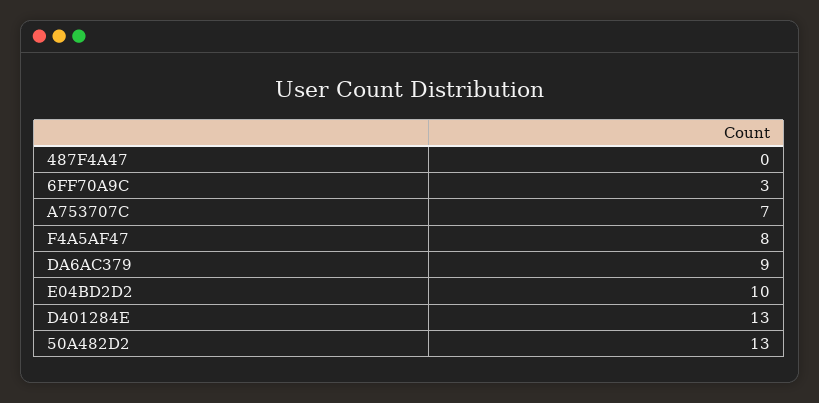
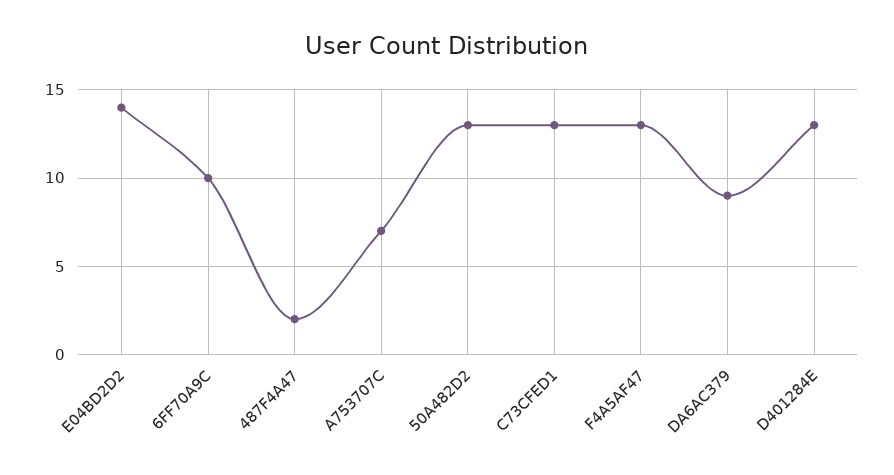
  {
-   "487F4A47": 0,
+   "487F4A47": 2,
-   "6FF70A9C": 3,
+   "6FF70A9C": 10,
    "A753707C": 7,
-   "F4A5AF47": 8,
+   "F4A5AF47": 13,
    "DA6AC379": 9,
-   "E04BD2D2": 10,
+   "E04BD2D2": 14,
    "D401284E": 13,
-   "50A482D2": 13
+   "50A482D2": 13,
+   "C73CFED1": 13
  }

